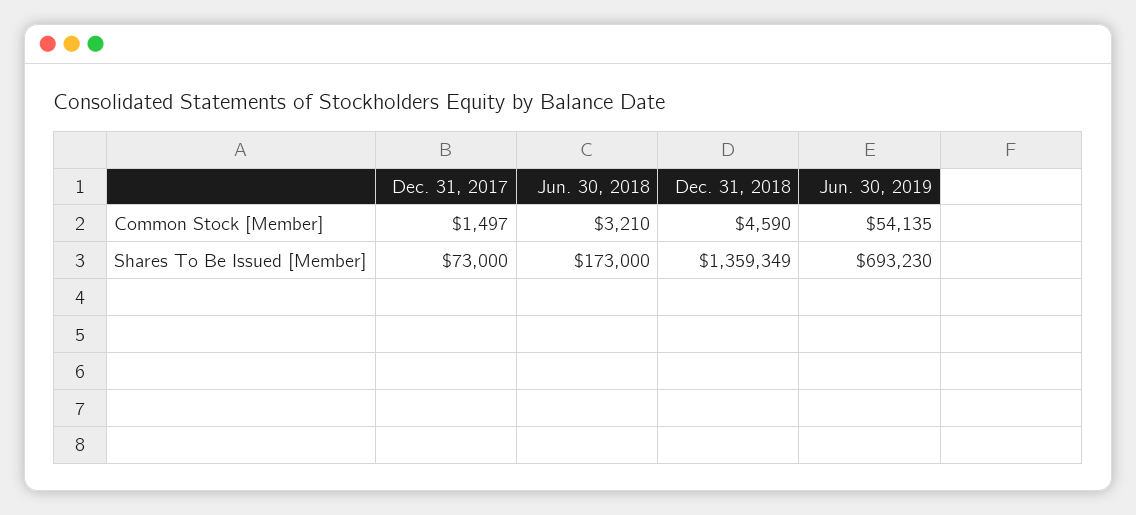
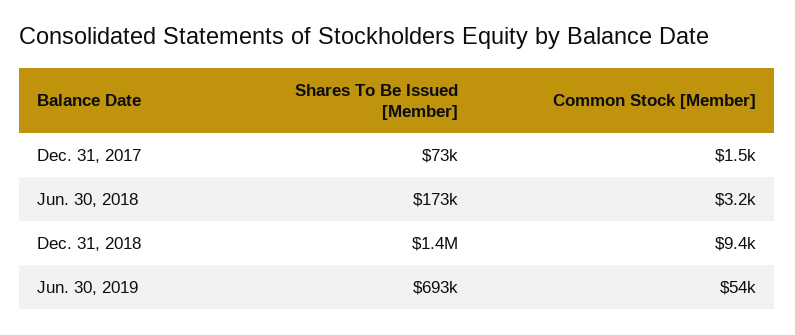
  {
    "Dec. 31, 2017": {
      "Common Stock [Member]": 1497,
      "Shares To Be Issued [Member]": 73000
    },
    "Jun. 30, 2018": {
      "Common Stock [Member]": 3210,
      "Shares To Be Issued [Member]": 173000
    },
    "Dec. 31, 2018": {
-     "Common Stock [Member]": 4590,
+     "Common Stock [Member]": 9400,
      "Shares To Be Issued [Member]": 1359349
    },
    "Jun. 30, 2019": {
      "Common Stock [Member]": 54135,
      "Shares To Be Issued [Member]": 693230
    }
  }

